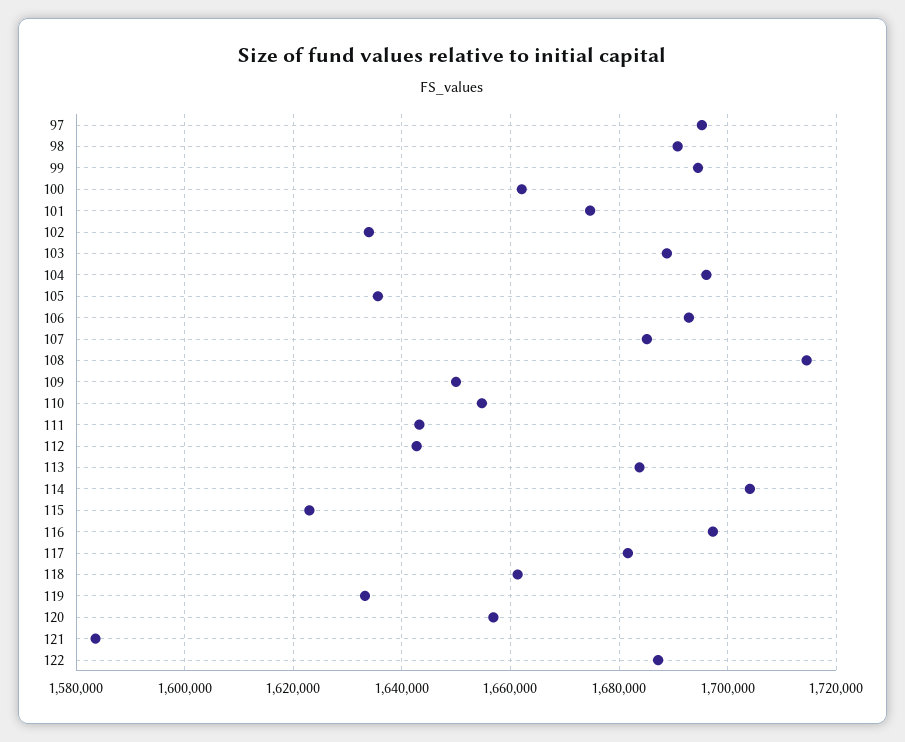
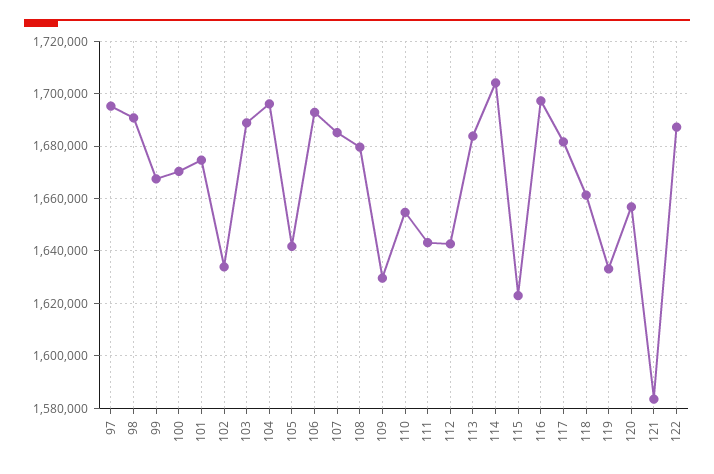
  {
    "97": 1696000,
    "98": 1690000,
-   "99": 1694000,
+   "99": 1667500,
-   "100": 1662000,
+   "100": 1670000,
    "101": 1674000,
    "102": 1634000,
    "103": 1688000,
    "104": 1696000,
-   "105": 1636000,
+   "105": 1642500,
    "106": 1692000,
    "107": 1686000,
-   "108": 1714000,
+   "108": 1680000,
-   "109": 1650000,
+   "109": 1630000,
    "110": 1654000,
    "111": 1644000,
    "112": 1642000,
    "113": 1684000,
    "114": 1704000,
    "115": 1622000,
    "116": 1698000,
    "117": 1682000,
    "118": 1662000,
    "119": 1634000,
    "120": 1656000,
    "121": 1584000,
    "122": 1688000
  }

